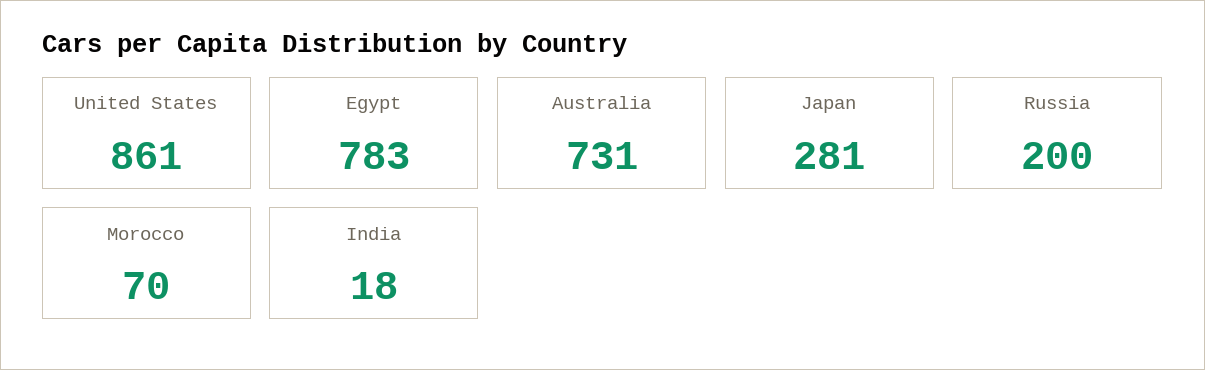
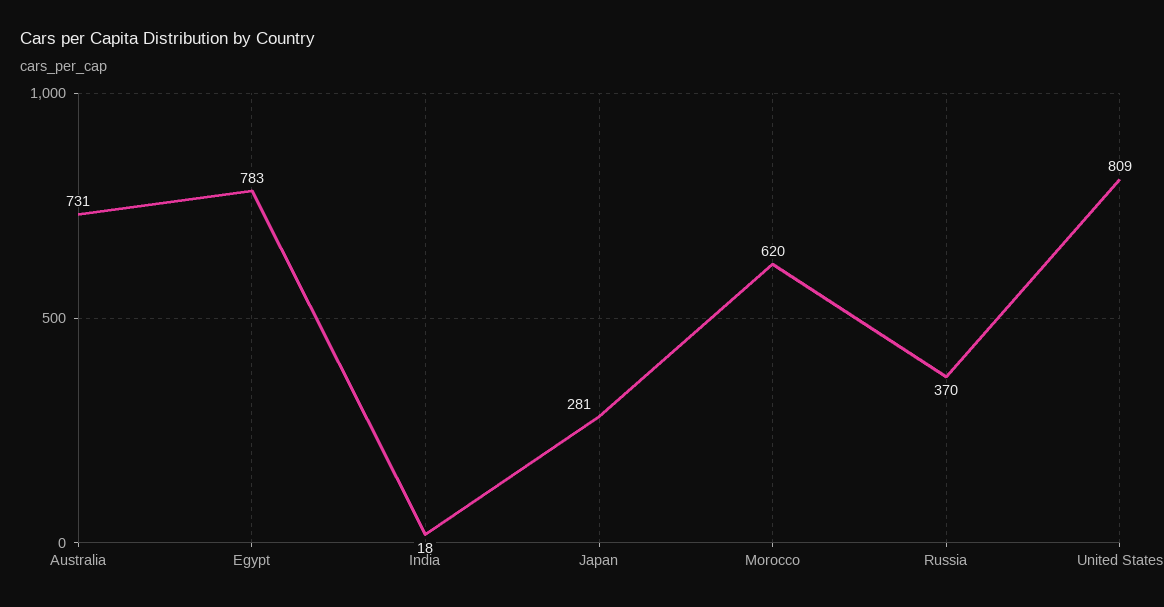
  {
-   "United States": 861,
+   "United States": 809,
    "Egypt": 783,
    "Australia": 731,
    "Japan": 281,
-   "Russia": 200,
+   "Russia": 370,
-   "Morocco": 70,
+   "Morocco": 620,
    "India": 18
  }

